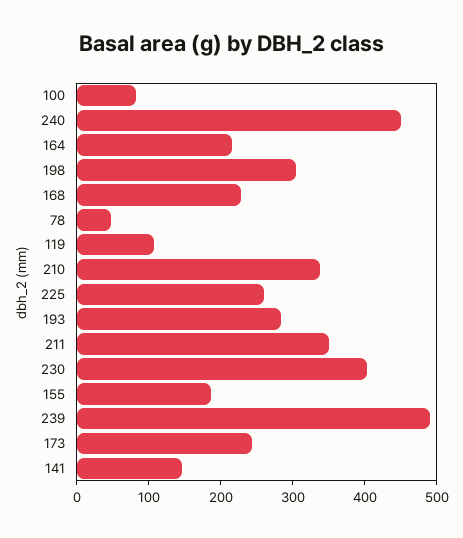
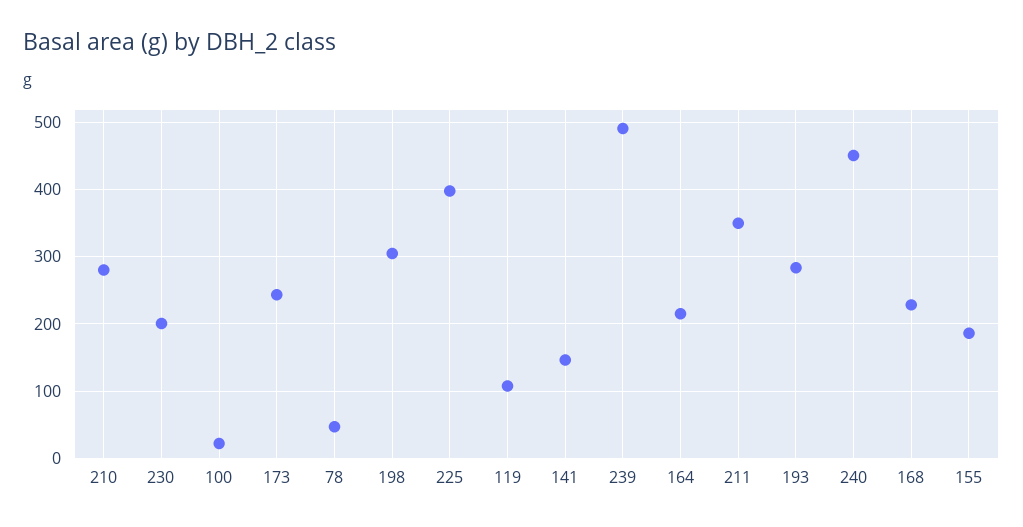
  {
-   "100": 80,
+   "100": 20,
    "240": 450,
    "164": 220,
    "198": 300,
    "168": 230,
    "78": 50,
    "119": 110,
-   "210": 340,
+   "210": 280,
-   "225": 260,
+   "225": 400,
    "193": 280,
    "211": 350,
-   "230": 400,
+   "230": 200,
    "155": 190,
    "239": 490,
    "173": 240,
    "141": 150
  }

